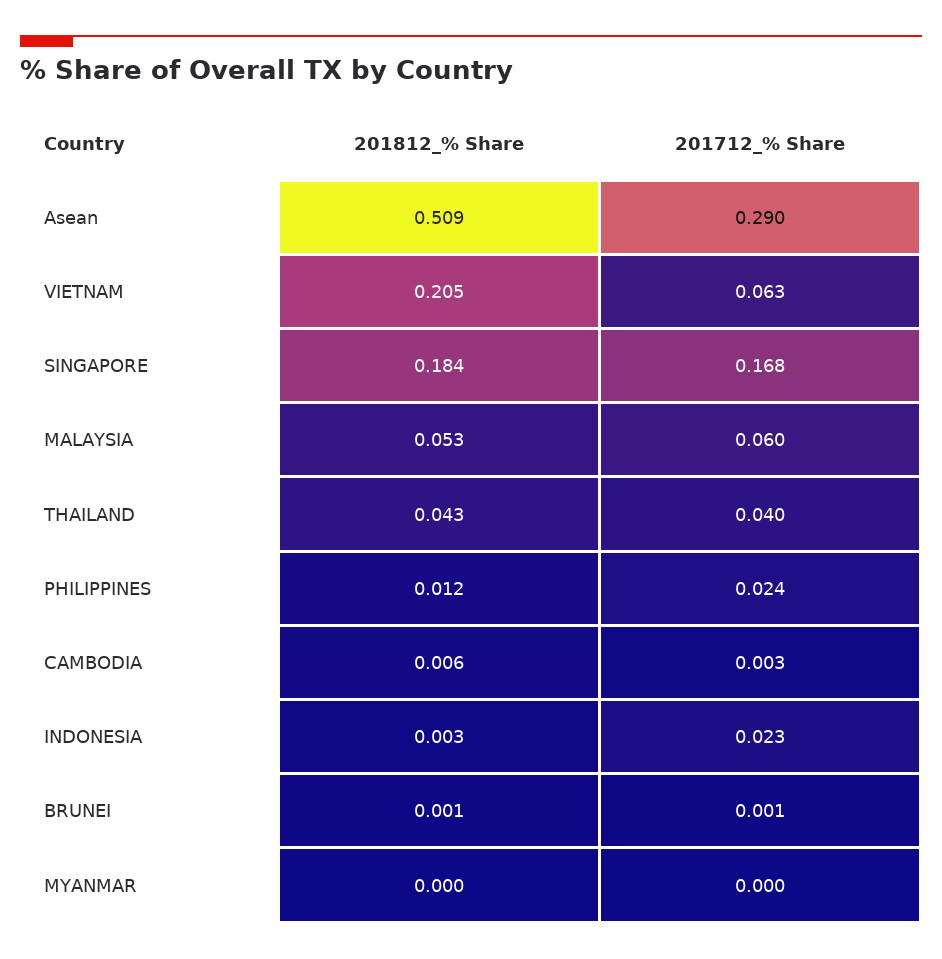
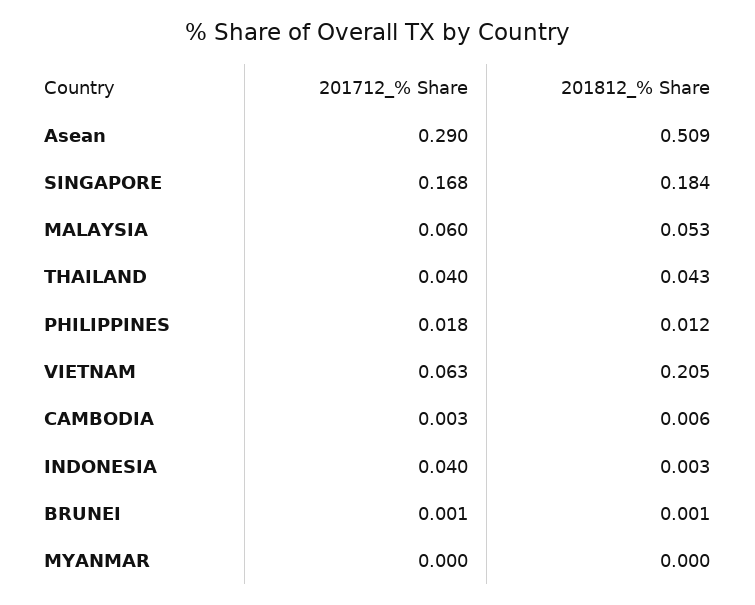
  {
    "201812_% Share": {
      "Asean": 0.509,
      "VIETNAM": 0.205,
      "SINGAPORE": 0.184,
      "MALAYSIA": 0.053,
      "THAILAND": 0.043,
      "PHILIPPINES": 0.012,
      "CAMBODIA": 0.006,
      "INDONESIA": 0.003,
      "BRUNEI": 0.001,
      "MYANMAR": 0
    },
    "201712_% Share": {
      "Asean": 0.29,
      "VIETNAM": 0.063,
      "SINGAPORE": 0.168,
      "MALAYSIA": 0.06,
      "THAILAND": 0.04,
-     "PHILIPPINES": 0.024,
+     "PHILIPPINES": 0.018,
      "CAMBODIA": 0.003,
-     "INDONESIA": 0.023,
+     "INDONESIA": 0.04,
      "BRUNEI": 0.001,
      "MYANMAR": 0
    }
  }

